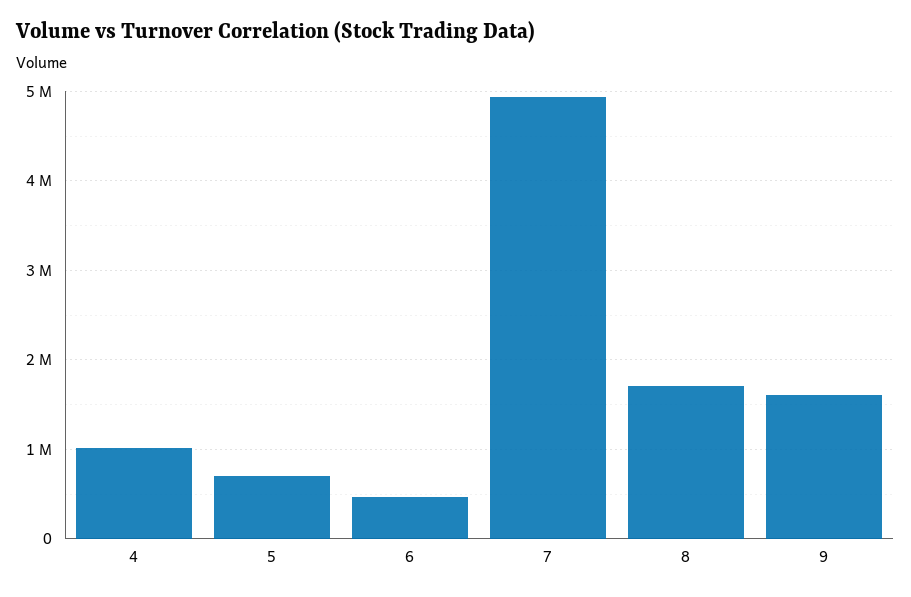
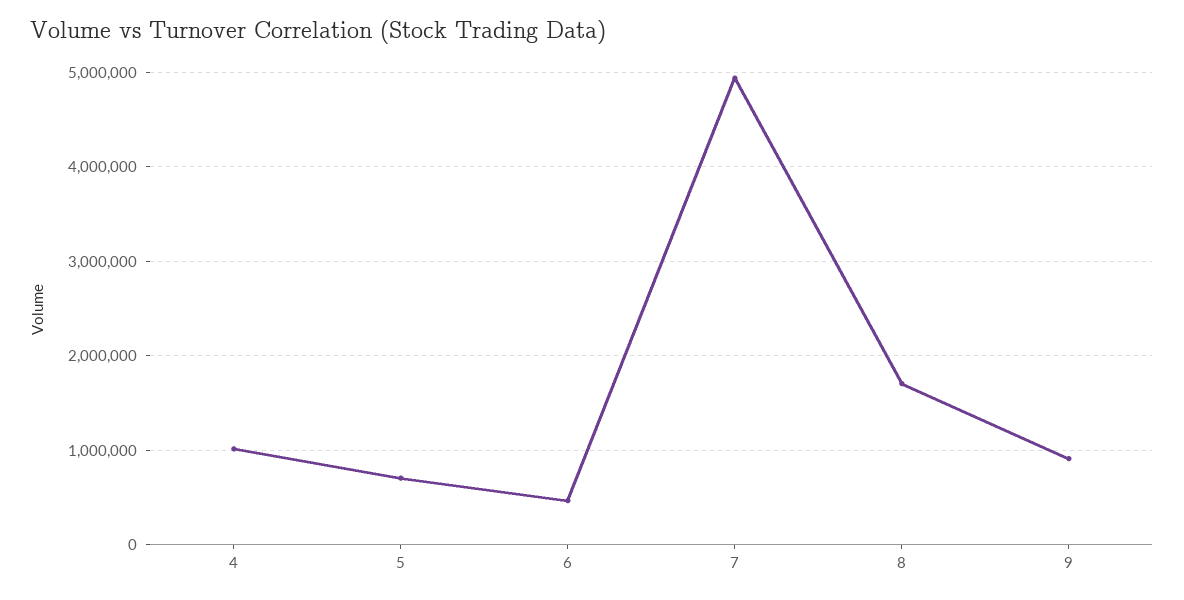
  {
    "4": 1000000,
    "5": 700000,
    "6": 500000,
    "7": 4900000,
    "8": 1700000,
-   "9": 1600000
+   "9": 900000
  }

